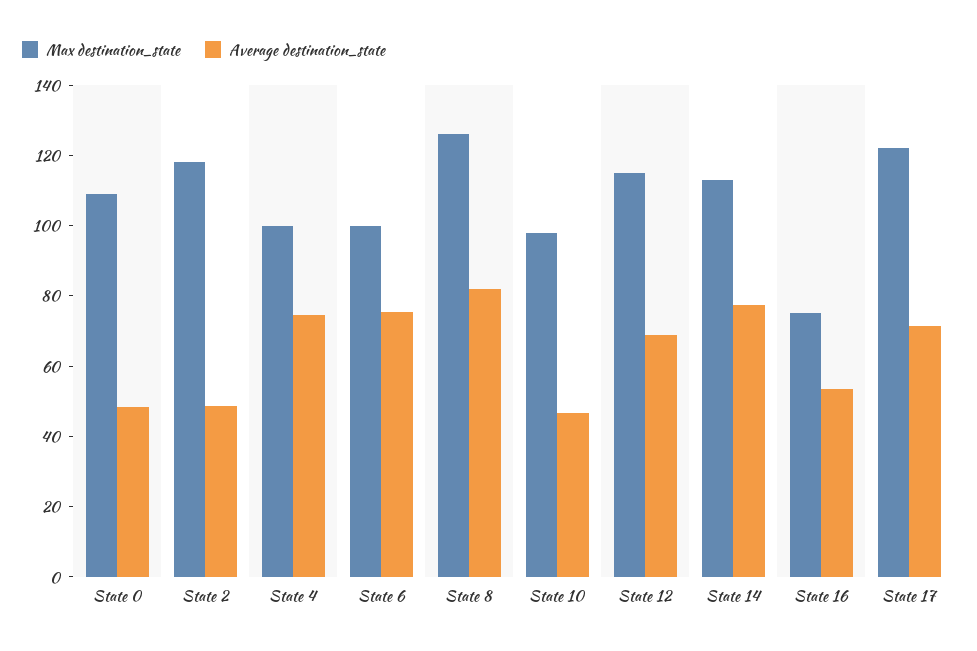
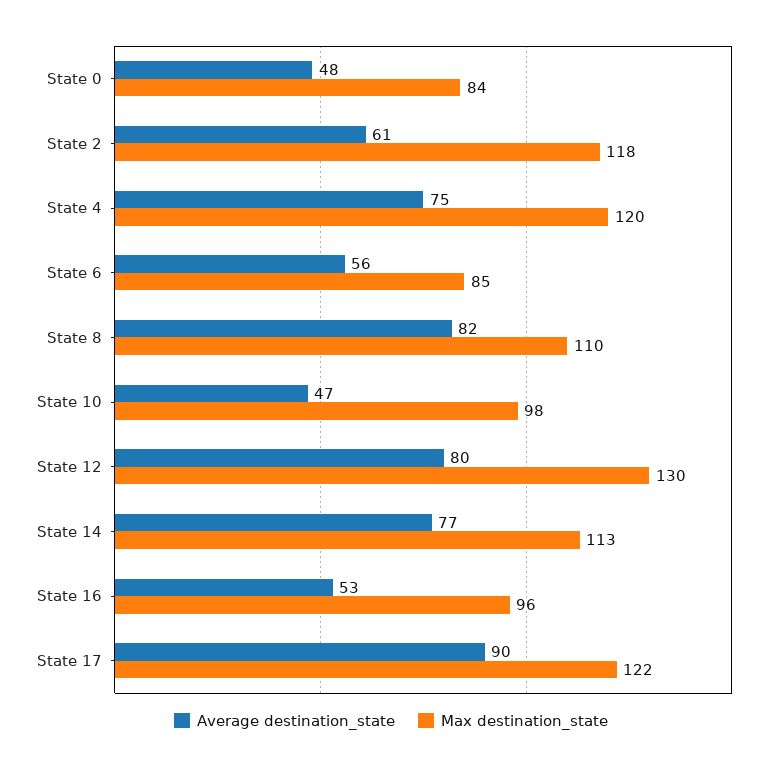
  {
    "Max destination_state": {
-     "State 0": 110,
+     "State 0": 84,
      "State 2": 118,
-     "State 4": 100,
+     "State 4": 120,
-     "State 6": 100,
+     "State 6": 85,
-     "State 8": 125,
+     "State 8": 110,
      "State 10": 98,
-     "State 12": 115,
+     "State 12": 130,
      "State 14": 113,
-     "State 16": 75,
+     "State 16": 96,
      "State 17": 122
    },
    "Average destination_state": {
      "State 0": 48,
-     "State 2": 50,
+     "State 2": 61,
      "State 4": 75,
-     "State 6": 75,
+     "State 6": 56,
      "State 8": 82,
      "State 10": 47,
-     "State 12": 70,
+     "State 12": 80,
      "State 14": 77,
      "State 16": 53,
-     "State 17": 70
+     "State 17": 90
    }
  }

